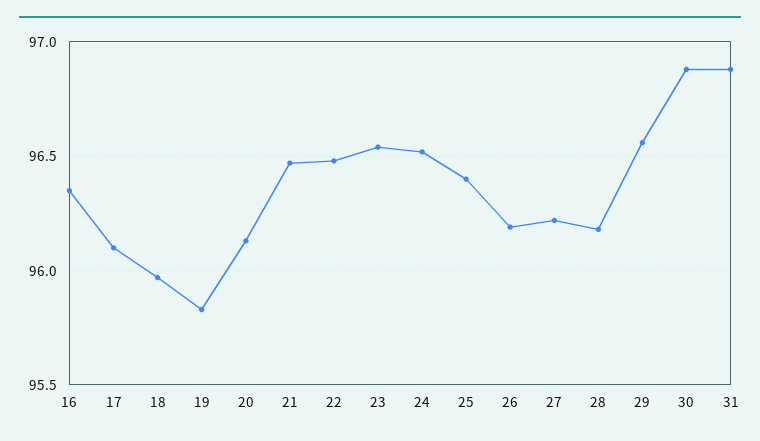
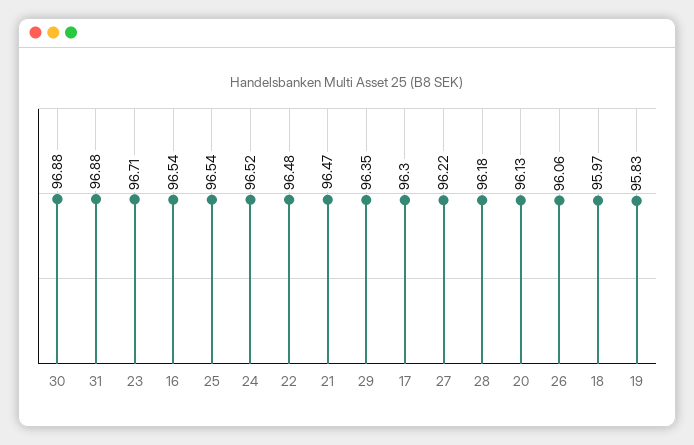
  {
-   "16": 96.35,
+   "16": 96.54,
-   "17": 96.1,
+   "17": 96.3,
    "18": 95.97,
    "19": 95.83,
    "20": 96.13,
    "21": 96.47,
    "22": 96.48,
-   "23": 96.55,
+   "23": 96.71,
    "24": 96.52,
-   "25": 96.4,
+   "25": 96.54,
-   "26": 96.2,
+   "26": 96.06,
    "27": 96.22,
    "28": 96.18,
-   "29": 96.55,
+   "29": 96.35,
    "30": 96.88,
    "31": 96.88
  }

